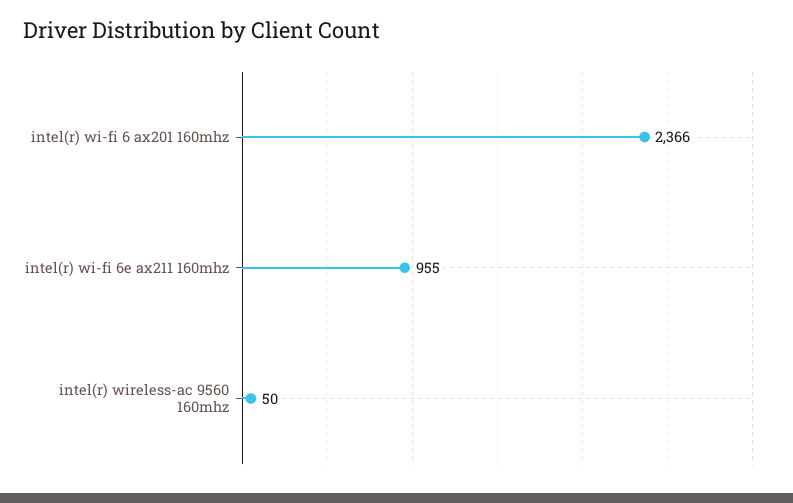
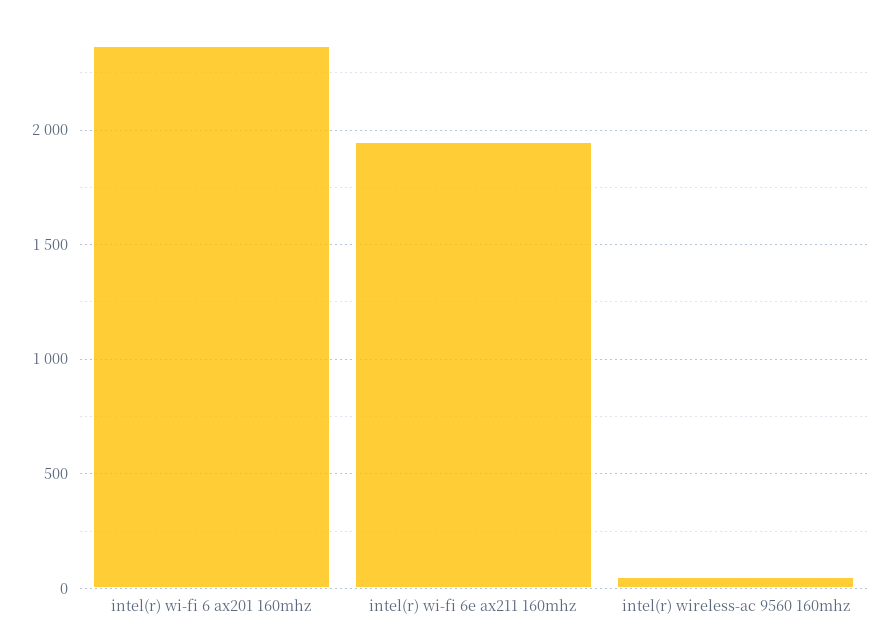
  {
    "intel(r) wi-fi 6 ax201 160mhz": 2366,
-   "intel(r) wi-fi 6e ax211 160mhz": 955,
+   "intel(r) wi-fi 6e ax211 160mhz": 1950,
    "intel(r) wireless-ac 9560 160mhz": 50
  }

